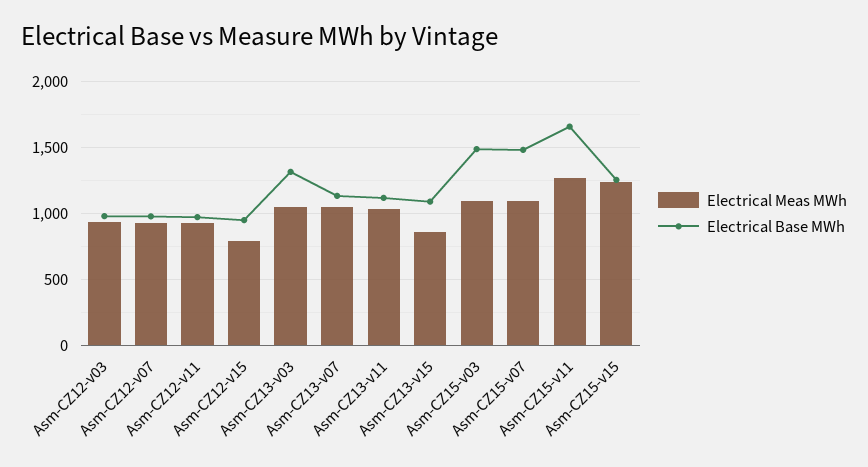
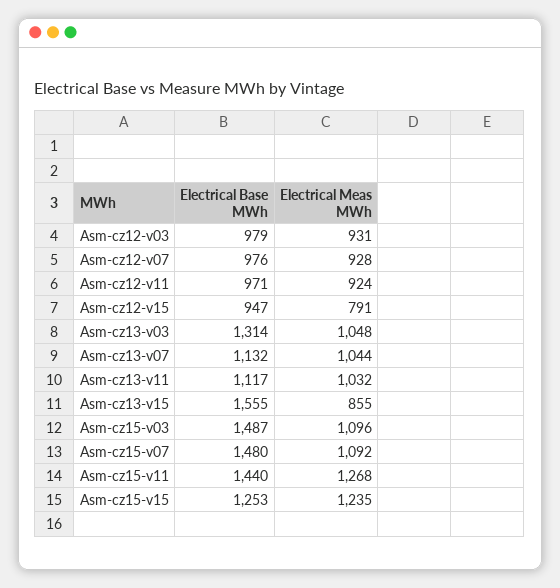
  {
    "Electrical Meas MWh": {
      "Asm-CZ12-v03": 931,
      "Asm-CZ12-v07": 928,
      "Asm-CZ12-v11": 924,
      "Asm-CZ12-v15": 791,
      "Asm-CZ13-v03": 1048,
      "Asm-CZ13-v07": 1044,
      "Asm-CZ13-v11": 1032,
      "Asm-CZ13-v15": 855,
      "Asm-CZ15-v03": 1096,
      "Asm-CZ15-v07": 1092,
      "Asm-CZ15-v11": 1268,
      "Asm-CZ15-v15": 1235
    },
    "Electrical Base MWh": {
      "Asm-CZ12-v03": 979,
      "Asm-CZ12-v07": 976,
      "Asm-CZ12-v11": 971,
      "Asm-CZ12-v15": 947,
      "Asm-CZ13-v03": 1314,
      "Asm-CZ13-v07": 1132,
      "Asm-CZ13-v11": 1117,
-     "Asm-CZ13-v15": 1100,
+     "Asm-CZ13-v15": 1555,
      "Asm-CZ15-v03": 1487,
      "Asm-CZ15-v07": 1480,
-     "Asm-CZ15-v11": 1650,
+     "Asm-CZ15-v11": 1440,
      "Asm-CZ15-v15": 1253
    }
  }

